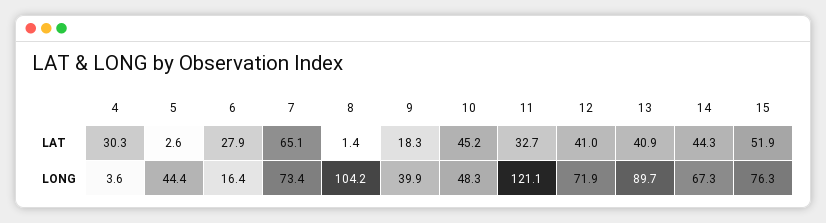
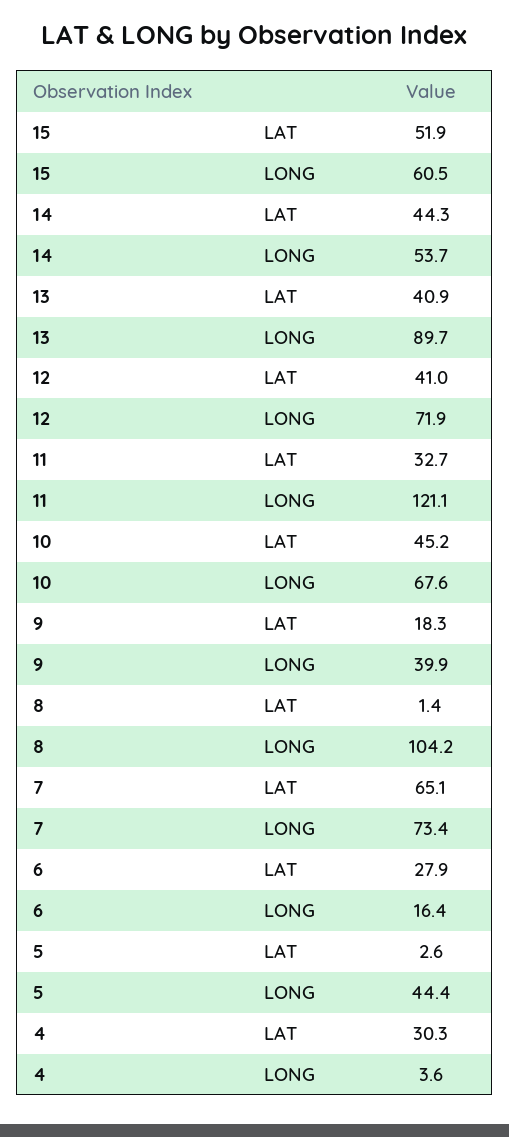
  {
    "4": {
      "LAT": 30.3,
      "LONG": 3.6
    },
    "5": {
      "LAT": 2.6,
      "LONG": 44.4
    },
    "6": {
      "LAT": 27.9,
      "LONG": 16.4
    },
    "7": {
      "LAT": 65.1,
      "LONG": 73.4
    },
    "8": {
      "LAT": 1.4,
      "LONG": 104.2
    },
    "9": {
      "LAT": 18.3,
      "LONG": 39.9
    },
    "10": {
      "LAT": 45.2,
-     "LONG": 48.3
+     "LONG": 67.6
    },
    "11": {
      "LAT": 32.7,
      "LONG": 121.1
    },
    "12": {
      "LAT": 41,
      "LONG": 71.9
    },
    "13": {
      "LAT": 40.9,
      "LONG": 89.7
    },
    "14": {
      "LAT": 44.3,
-     "LONG": 67.3
+     "LONG": 53.7
    },
    "15": {
      "LAT": 51.9,
-     "LONG": 76.3
+     "LONG": 60.5
    }
  }

